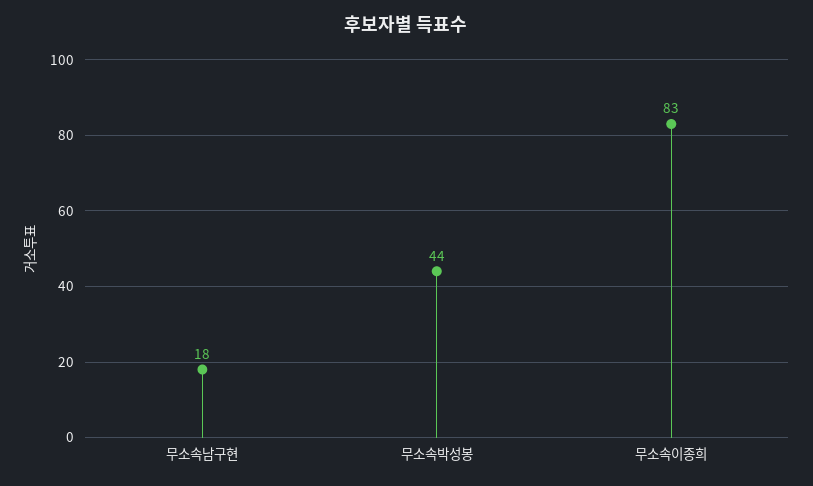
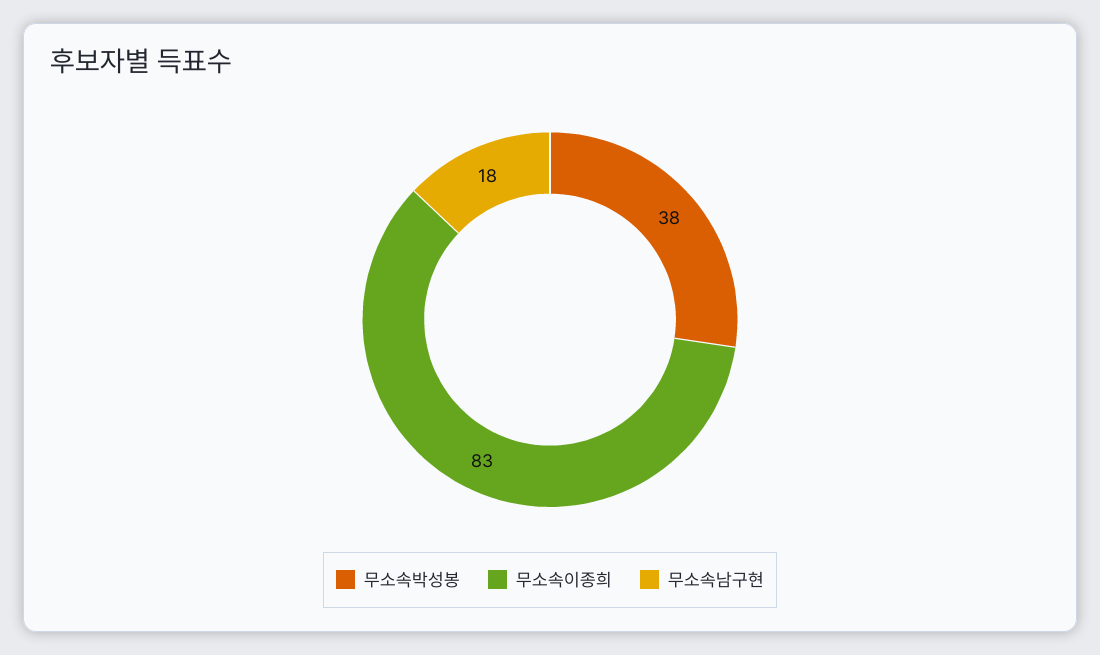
  {
    "무소속남구현": 18,
-   "무소속박성봉": 44,
+   "무소속박성봉": 38,
    "무소속이종희": 83
  }

